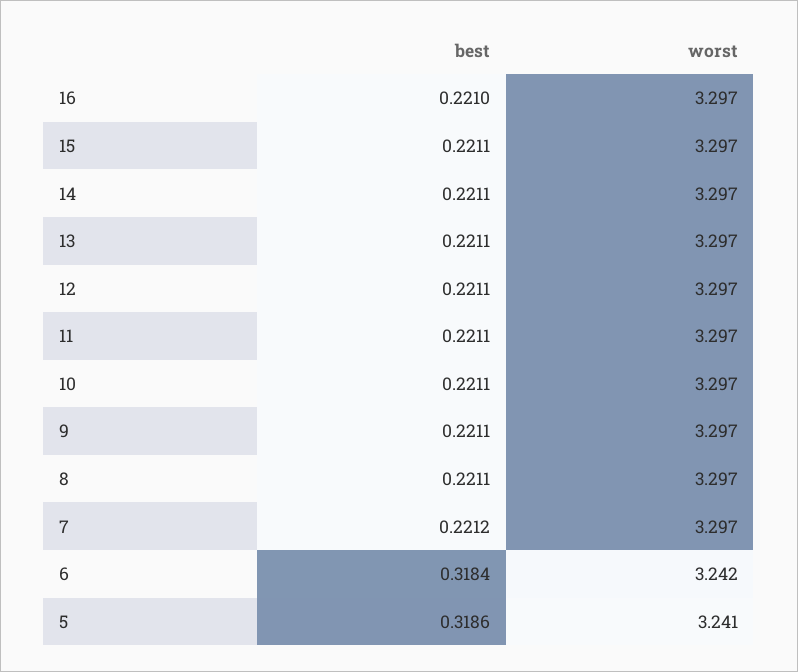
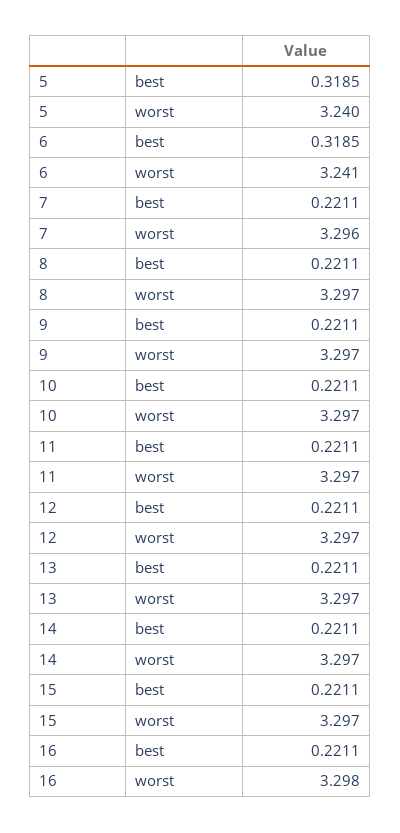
  {
    "best": {
-     "16": 0.221,
+     "16": 0.2211,
      "15": 0.2211,
      "14": 0.2211,
      "13": 0.2211,
      "12": 0.2211,
      "11": 0.2211,
      "10": 0.2211,
      "9": 0.2211,
      "8": 0.2211,
-     "7": 0.2212,
+     "7": 0.2211,
-     "6": 0.3184,
+     "6": 0.3185,
-     "5": 0.3186
+     "5": 0.3185
    },
    "worst": {
-     "16": 3.297,
+     "16": 3.298,
      "15": 3.297,
      "14": 3.297,
      "13": 3.297,
      "12": 3.297,
      "11": 3.297,
      "10": 3.297,
      "9": 3.297,
      "8": 3.297,
-     "7": 3.297,
+     "7": 3.296,
-     "6": 3.242,
+     "6": 3.241,
-     "5": 3.241
+     "5": 3.24
    }
  }

